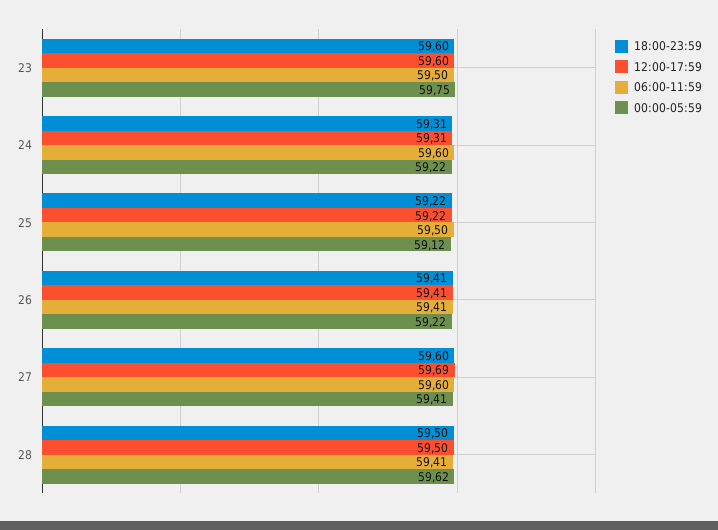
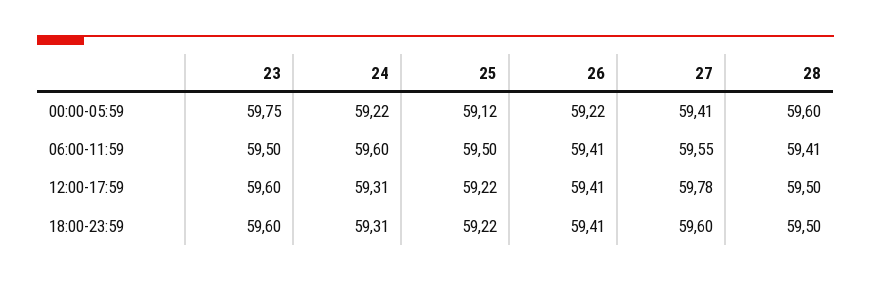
  {
    "18:00-23:59": {
      "23": 59.6,
      "24": 59.31,
      "25": 59.22,
      "26": 59.41,
      "27": 59.6,
      "28": 59.5
    },
    "12:00-17:59": {
      "23": 59.6,
      "24": 59.31,
      "25": 59.22,
      "26": 59.41,
-     "27": 59.69,
+     "27": 59.78,
      "28": 59.5
    },
    "06:00-11:59": {
      "23": 59.5,
      "24": 59.6,
      "25": 59.5,
      "26": 59.41,
-     "27": 59.6,
+     "27": 59.55,
      "28": 59.41
    },
    "00:00-05:59": {
      "23": 59.75,
      "24": 59.22,
      "25": 59.12,
      "26": 59.22,
      "27": 59.41,
-     "28": 59.62
+     "28": 59.6
    }
  }

